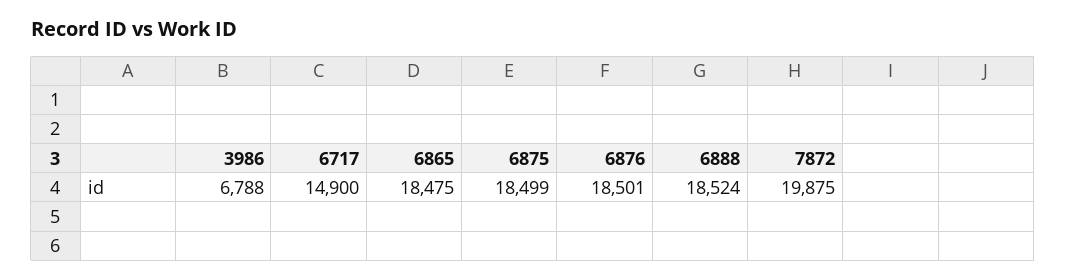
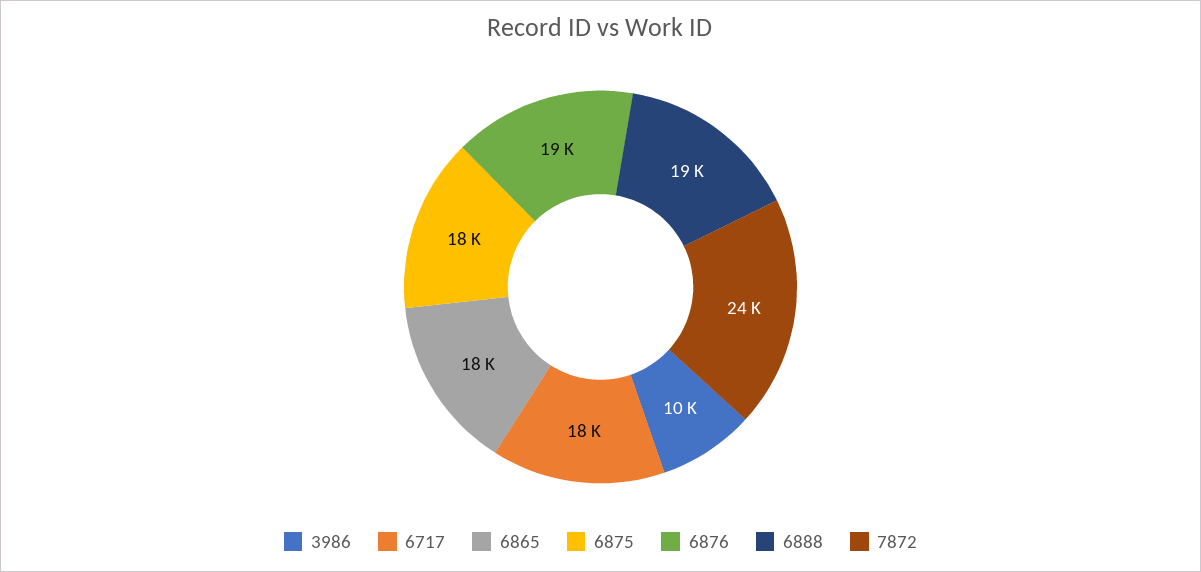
  {
-   "3986": 6788,
+   "3986": 10000,
-   "6717": 14900,
+   "6717": 18000,
    "6865": 18475,
    "6875": 18499,
    "6876": 18501,
    "6888": 18524,
-   "7872": 19875
+   "7872": 24000
  }

